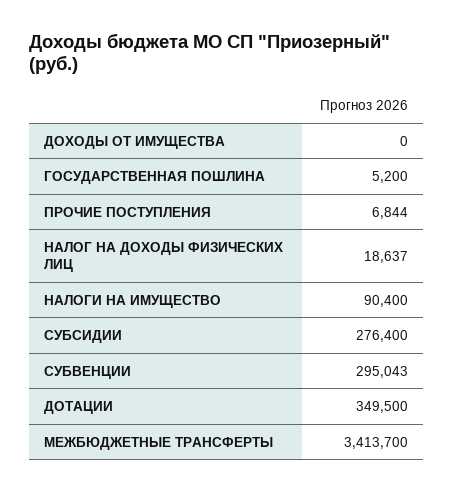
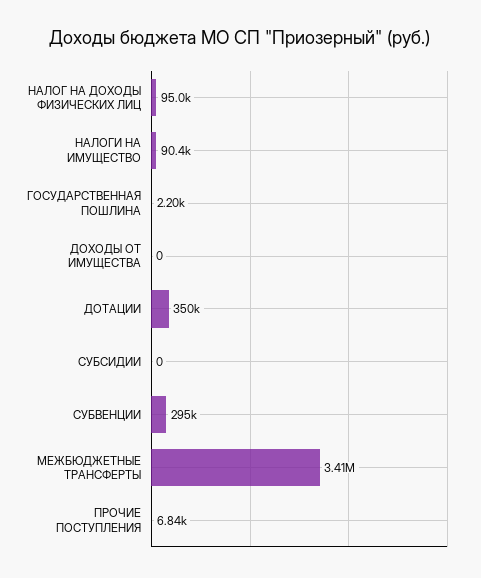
  {
    "ДОХОДЫ ОТ ИМУЩЕСТВА": 0,
-   "ГОСУДАРСТВЕННАЯ ПОШЛИНА": 5200,
+   "ГОСУДАРСТВЕННАЯ ПОШЛИНА": 2200,
    "ПРОЧИЕ ПОСТУПЛЕНИЯ": 6844,
-   "НАЛОГ НА ДОХОДЫ ФИЗИЧЕСКИХ ЛИЦ": 18637,
+   "НАЛОГ НА ДОХОДЫ ФИЗИЧЕСКИХ ЛИЦ": 95000,
    "НАЛОГИ НА ИМУЩЕСТВО": 90400,
-   "СУБСИДИИ": 276400,
+   "СУБСИДИИ": 0,
    "СУБВЕНЦИИ": 295043,
    "ДОТАЦИИ": 349500,
    "МЕЖБЮДЖЕТНЫЕ ТРАНСФЕРТЫ": 3413700
  }

